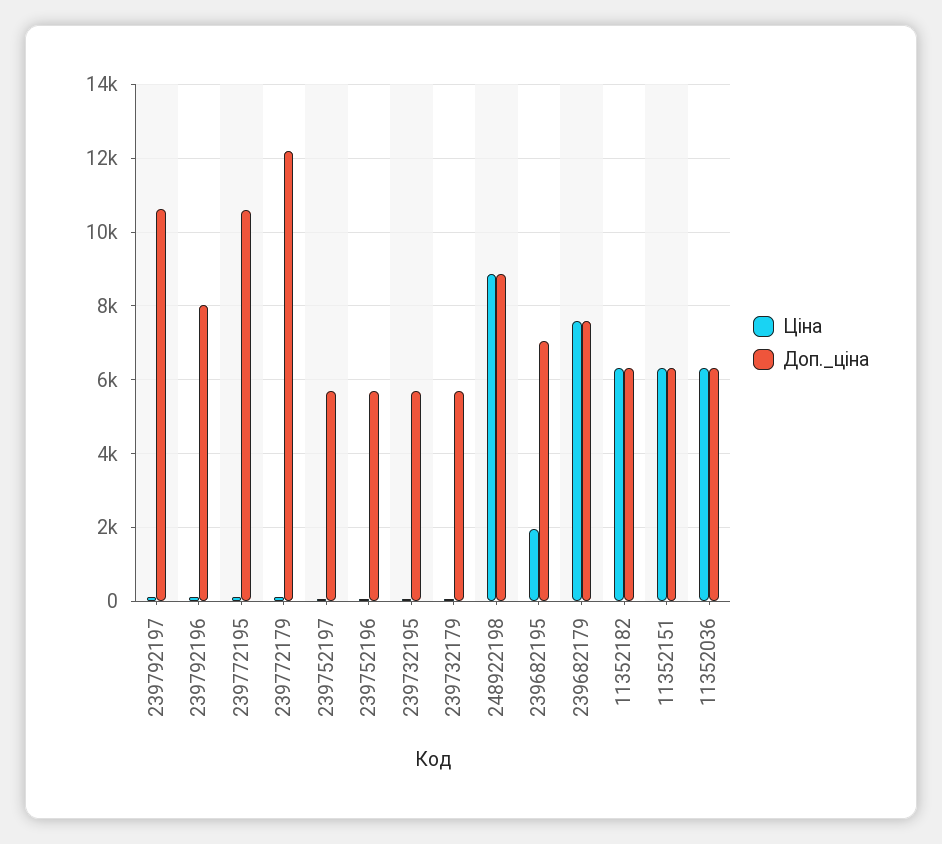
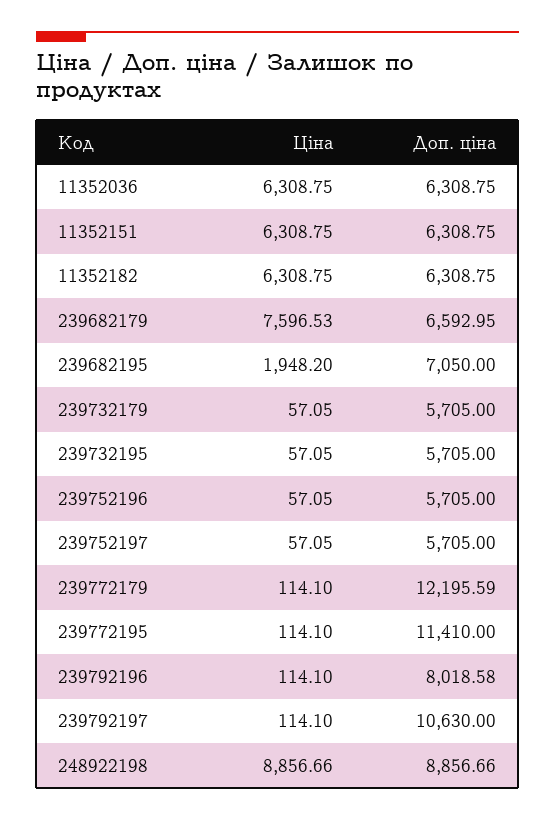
  {
    "Ціна": {
      "239792197": 114.1,
      "239792196": 114.1,
      "239772195": 114.1,
      "239772179": 114.1,
      "239752197": 57.05,
      "239752196": 57.05,
      "239732195": 57.05,
      "239732179": 57.05,
      "248922198": 8856.66,
      "239682195": 1948.2,
      "239682179": 7596.53,
      "11352182": 6308.75,
      "11352151": 6308.75,
      "11352036": 6308.75
    },
    "Доп._ціна": {
      "239792197": 10630,
      "239792196": 8018.58,
-     "239772195": 10600,
+     "239772195": 11410,
      "239772179": 12195.59,
      "239752197": 5705,
      "239752196": 5705,
      "239732195": 5705,
      "239732179": 5705,
      "248922198": 8856.66,
      "239682195": 7050,
-     "239682179": 7600,
+     "239682179": 6592.95,
      "11352182": 6308.75,
      "11352151": 6308.75,
      "11352036": 6308.75
    }
  }

